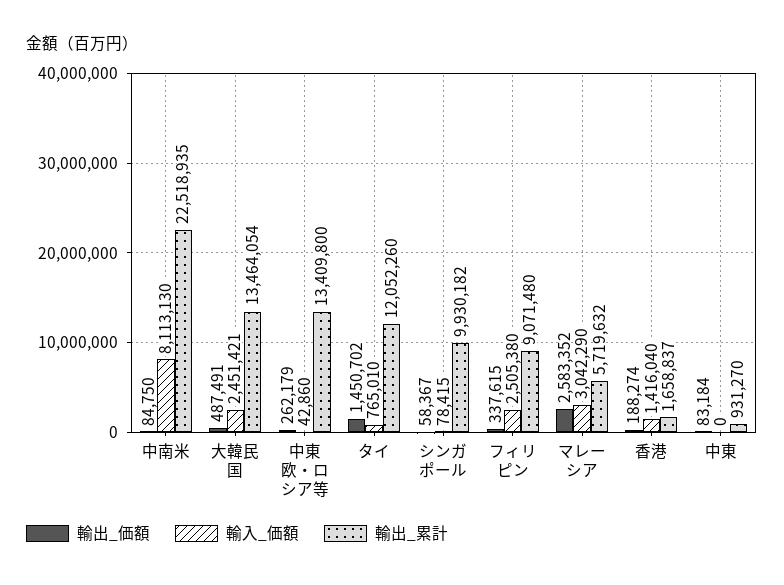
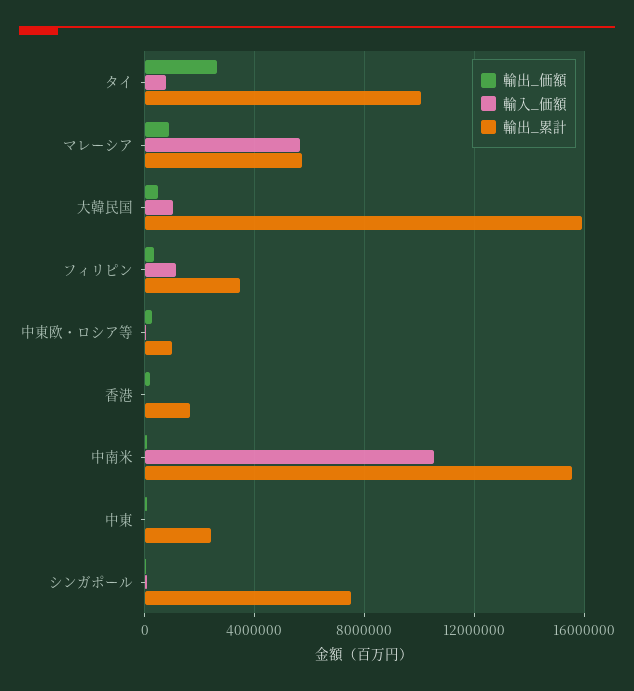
  {
    "輸出_価額": {
      "中南米": 84750,
      "大韓民国": 487491,
      "中東欧・ロシア等": 262179,
-     "タイ": 1450702,
+     "タイ": 2500000,
      "シンガポール": 58367,
      "フィリピン": 337615,
-     "マレーシア": 2583352,
+     "マレーシア": 1000000,
      "香港": 188274,
      "中東": 83184
    },
    "輸入_価額": {
-     "中南米": 8113130,
+     "中南米": 10500000,
-     "大韓民国": 2451421,
+     "大韓民国": 1000000,
      "中東欧・ロシア等": 42860,
      "タイ": 765010,
      "シンガポール": 78415,
-     "フィリピン": 2505380,
+     "フィリピン": 1000000,
-     "マレーシア": 3042290,
+     "マレーシア": 5500000,
-     "香港": 1416040,
+     "香港": 0,
      "中東": 0
    },
    "輸出_累計": {
-     "中南米": 22518935,
+     "中南米": 15500000,
-     "大韓民国": 13464054,
+     "大韓民国": 16000000,
-     "中東欧・ロシア等": 13409800,
+     "中東欧・ロシア等": 1000000,
-     "タイ": 12052260,
+     "タイ": 10000000,
-     "シンガポール": 9930182,
+     "シンガポール": 7500000,
-     "フィリピン": 9071480,
+     "フィリピン": 3500000,
      "マレーシア": 5719632,
      "香港": 1658837,
-     "中東": 931270
+     "中東": 2500000
    }
  }

